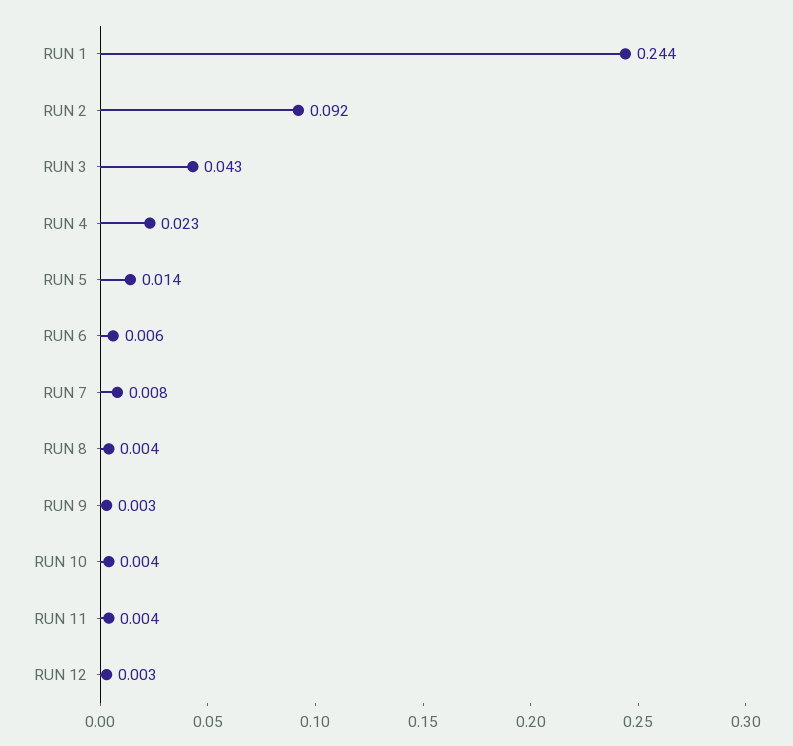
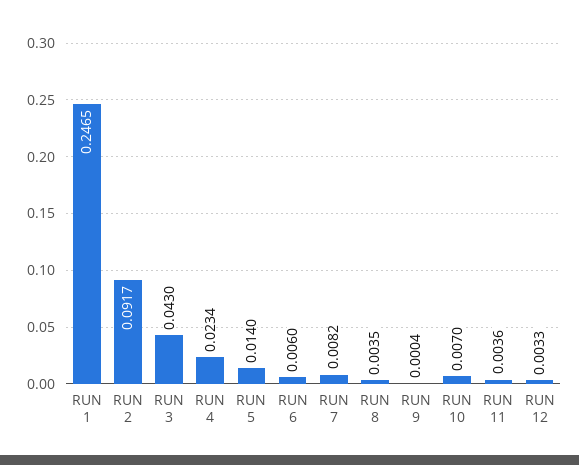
  {
-   "RUN 1": 0.244,
+   "RUN 1": 0.2465,
    "RUN 2": 0.0917,
    "RUN 3": 0.043,
    "RUN 4": 0.0234,
    "RUN 5": 0.014,
    "RUN 6": 0.006,
    "RUN 7": 0.0082,
    "RUN 8": 0.0035,
-   "RUN 9": 0.003,
+   "RUN 9": 0.0004,
-   "RUN 10": 0.004,
+   "RUN 10": 0.007,
    "RUN 11": 0.0036,
    "RUN 12": 0.0033
  }

